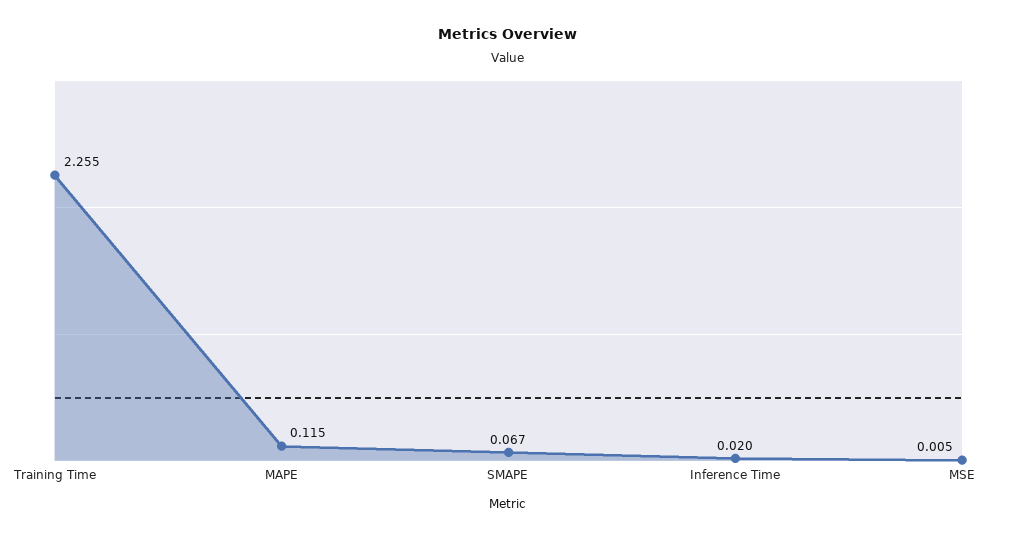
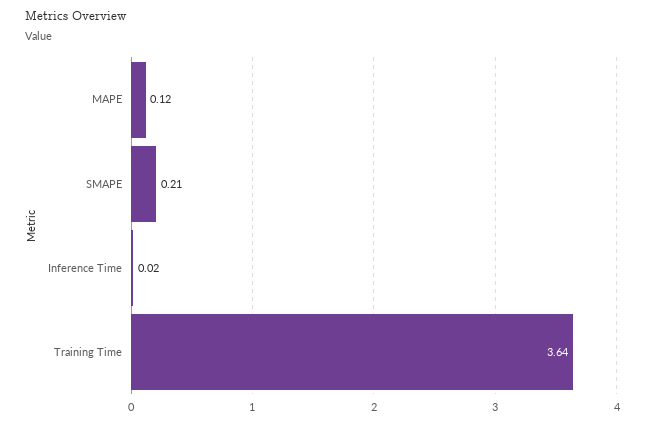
  {
-   "Training Time": 2.255,
+   "Training Time": 3.64,
    "MAPE": 0.115,
-   "SMAPE": 0.067,
+   "SMAPE": 0.21,
-   "Inference Time": 0.02,
+   "Inference Time": 0.02
-   "MSE": 0.005
  }

